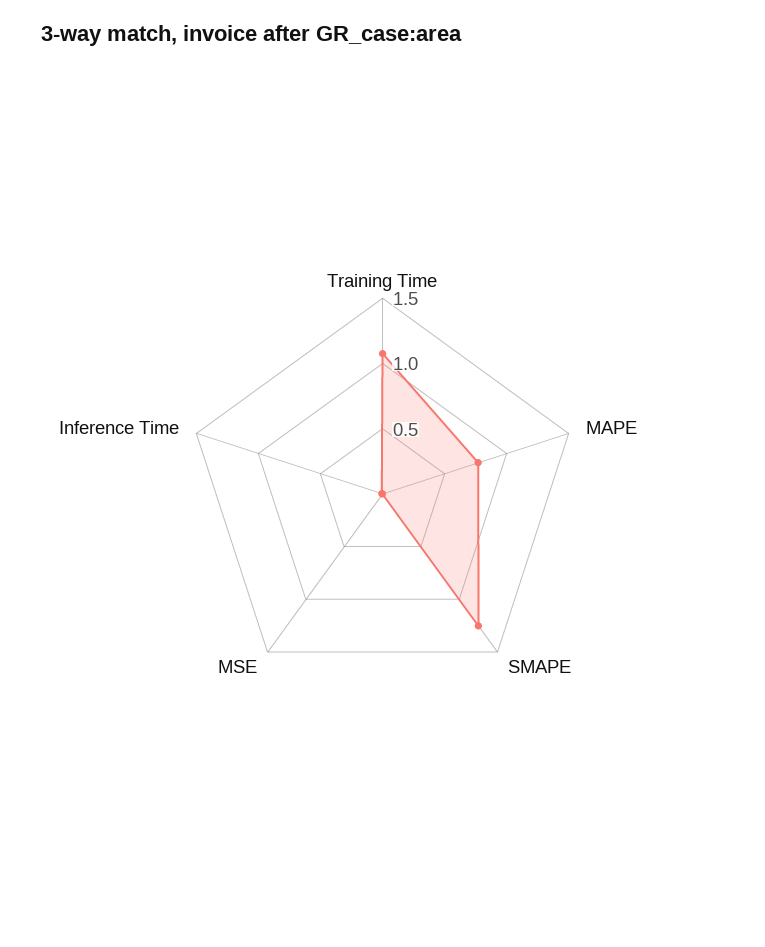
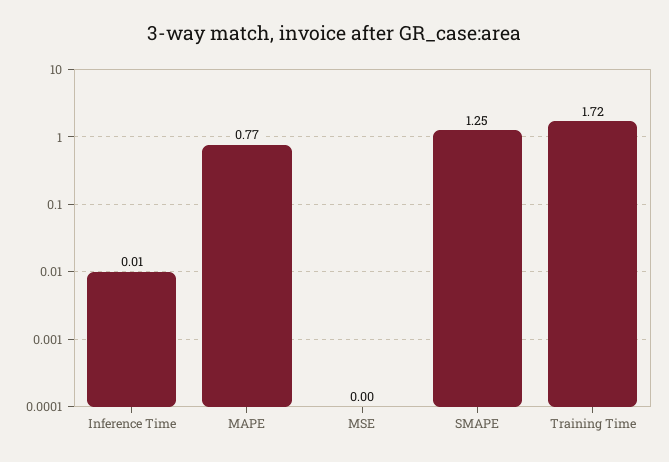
  {
-   "Training Time": 1.1,
+   "Training Time": 1.72,
    "MAPE": 0.77,
    "SMAPE": 1.25,
    "MSE": 0,
    "Inference Time": 0.01
  }

